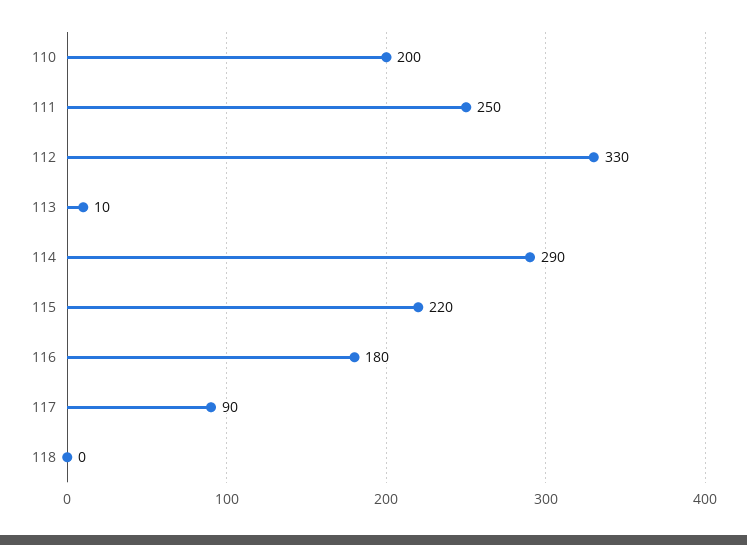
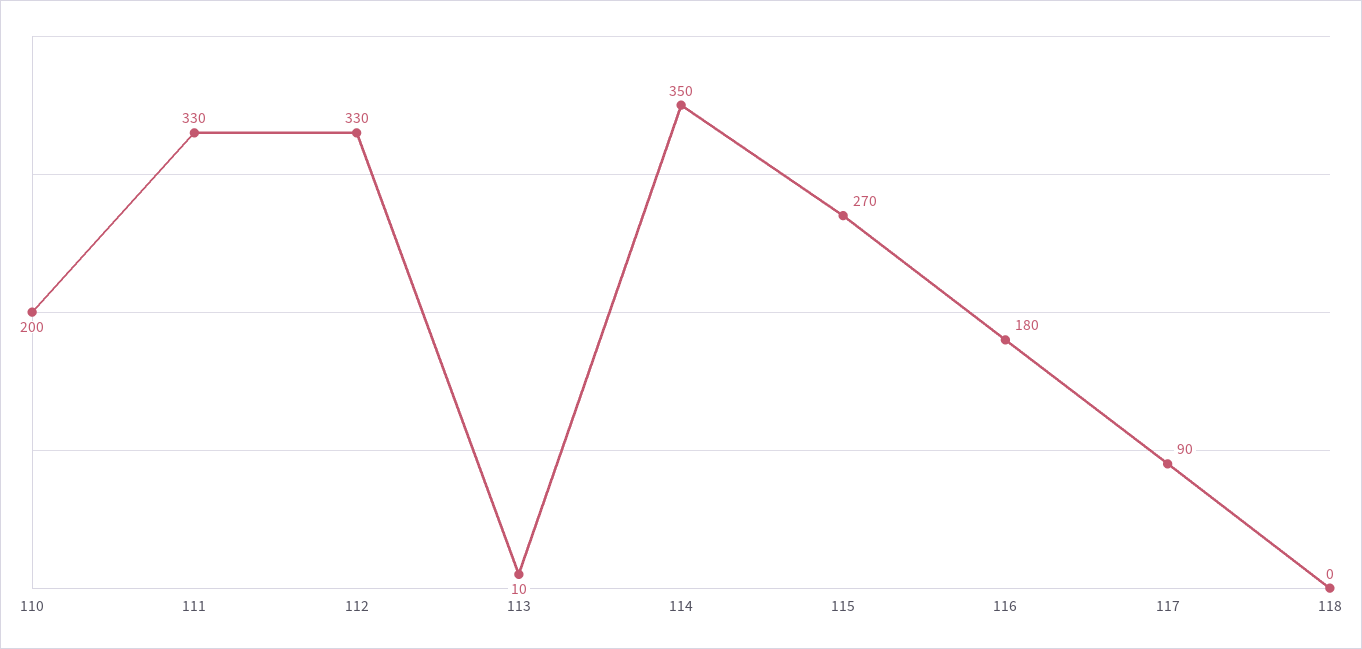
  {
    "110": 200,
-   "111": 250,
+   "111": 330,
    "112": 330,
    "113": 10,
-   "114": 290,
+   "114": 350,
-   "115": 220,
+   "115": 270,
    "116": 180,
    "117": 90,
    "118": 0
  }

